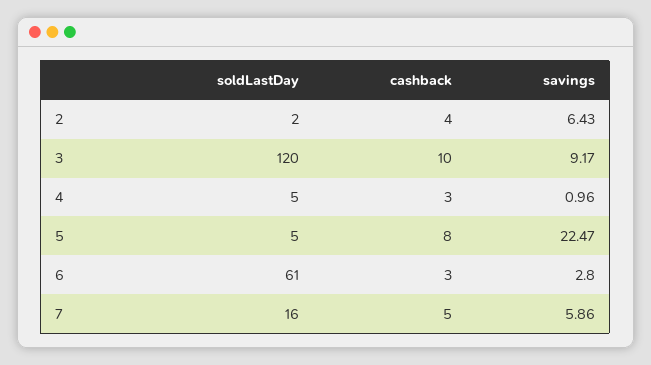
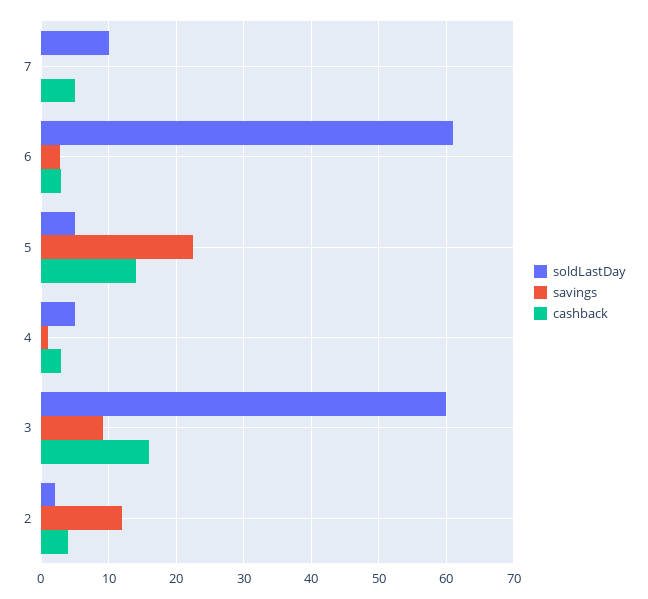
  {
    "soldLastDay": {
      "2": 2,
-     "3": 120,
+     "3": 60,
      "4": 5,
      "5": 5,
      "6": 61,
-     "7": 16
+     "7": 10
    },
    "cashback": {
      "2": 4,
-     "3": 10,
+     "3": 16,
      "4": 3,
-     "5": 8,
+     "5": 14,
      "6": 3,
      "7": 5
    },
    "savings": {
-     "2": 6.43,
+     "2": 12,
      "3": 9.17,
      "4": 0.96,
      "5": 22.47,
      "6": 2.8,
-     "7": 5.86
+     "7": 0
    }
  }

